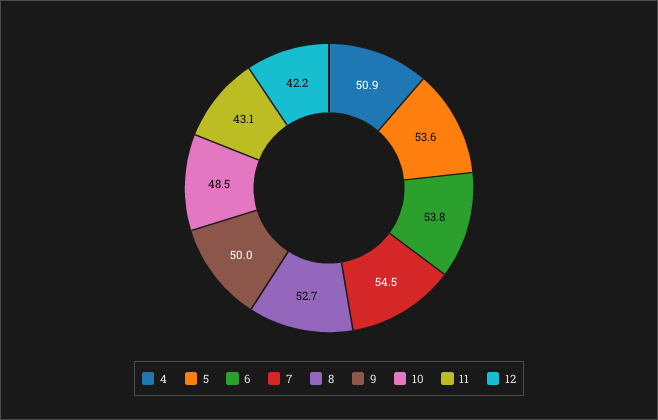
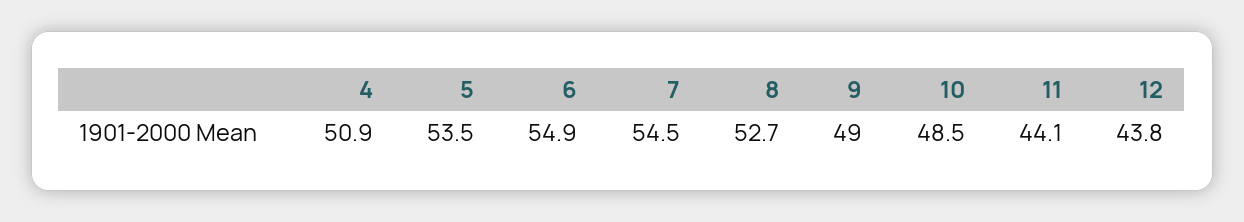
  {
    "4": 50.9,
-   "5": 53.6,
+   "5": 53.5,
-   "6": 53.8,
+   "6": 54.9,
    "7": 54.5,
    "8": 52.7,
-   "9": 50,
+   "9": 49,
    "10": 48.5,
-   "11": 43.1,
+   "11": 44.1,
-   "12": 42.2
+   "12": 43.8
  }

